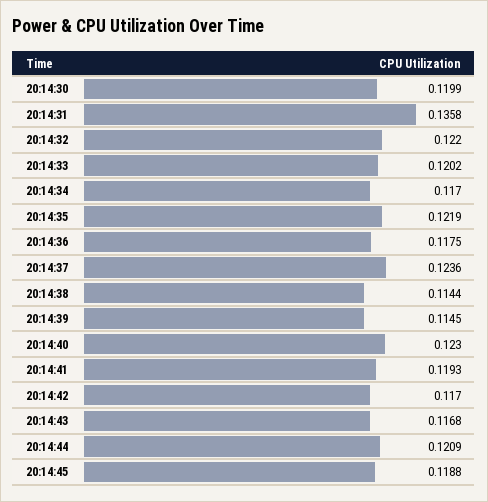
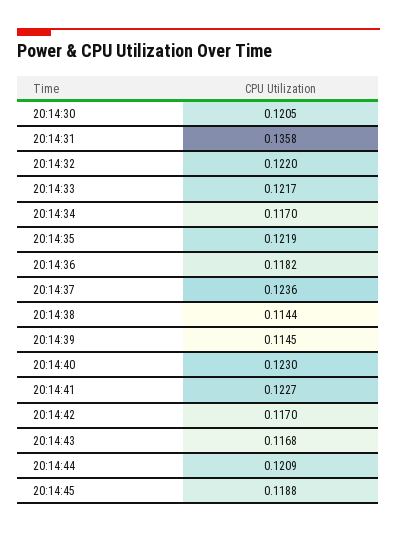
  {
-   "20:14:30": 0.1199,
+   "20:14:30": 0.1205,
    "20:14:31": 0.1358,
    "20:14:32": 0.122,
-   "20:14:33": 0.1202,
+   "20:14:33": 0.1217,
    "20:14:34": 0.117,
    "20:14:35": 0.1219,
-   "20:14:36": 0.1175,
+   "20:14:36": 0.1182,
    "20:14:37": 0.1236,
    "20:14:38": 0.1144,
    "20:14:39": 0.1145,
    "20:14:40": 0.123,
-   "20:14:41": 0.1193,
+   "20:14:41": 0.1227,
    "20:14:42": 0.117,
    "20:14:43": 0.1168,
    "20:14:44": 0.1209,
    "20:14:45": 0.1188
  }

